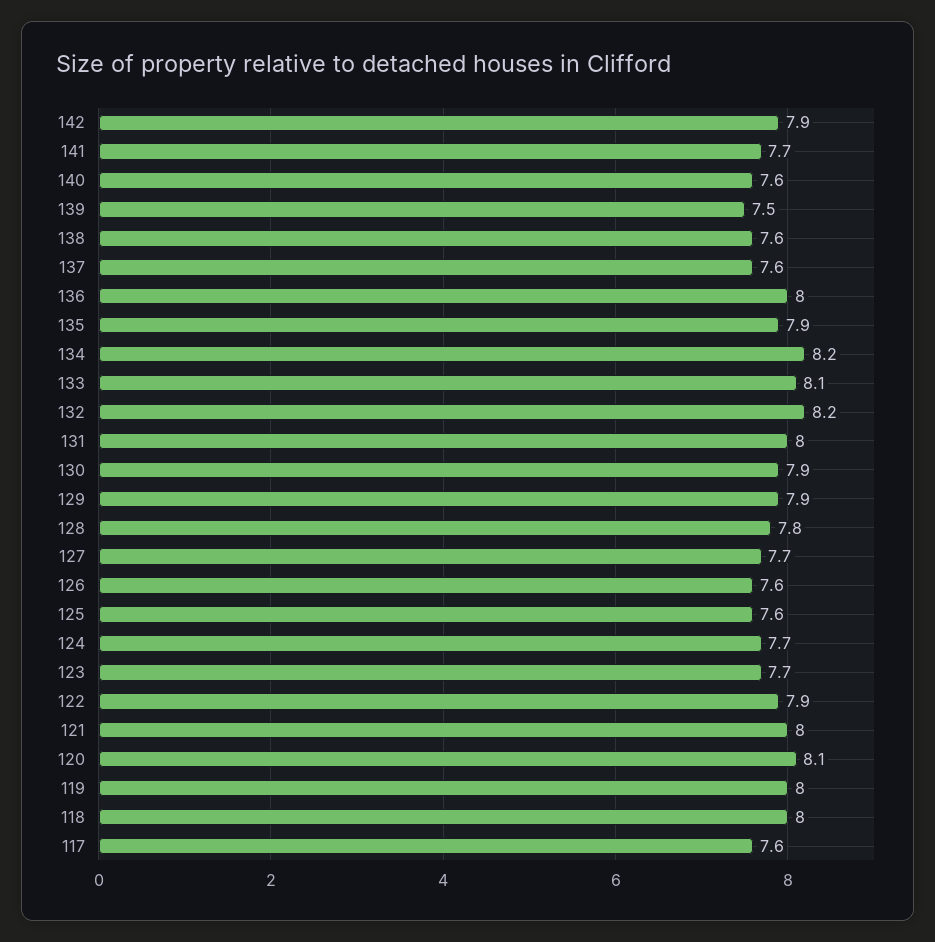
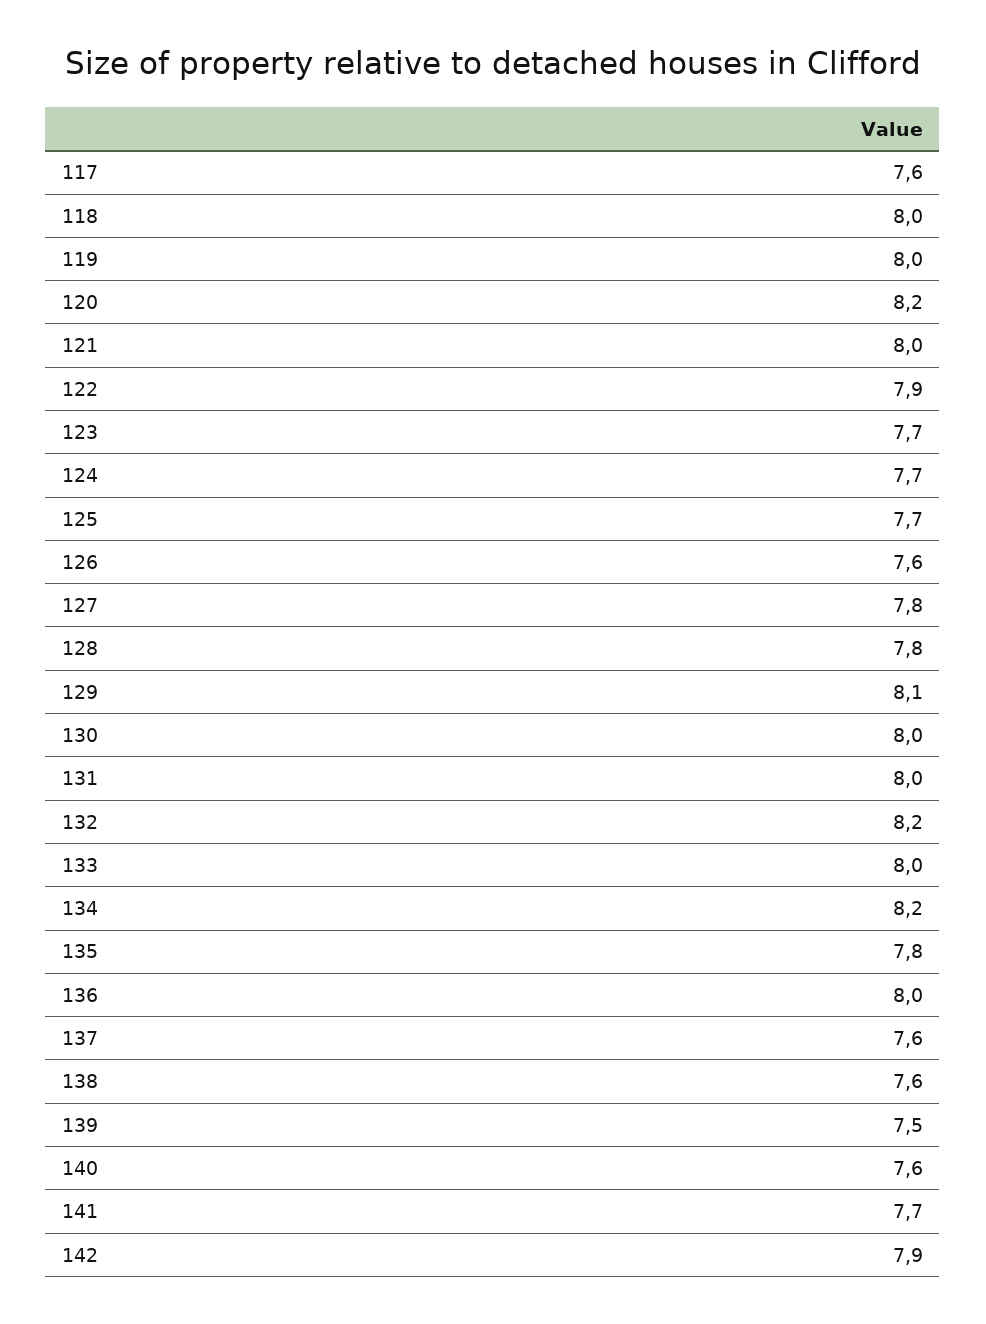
  {
    "142": 7.9,
    "141": 7.7,
    "140": 7.6,
    "139": 7.5,
    "138": 7.6,
    "137": 7.6,
    "136": 8,
-   "135": 7.9,
+   "135": 7.8,
    "134": 8.2,
-   "133": 8.1,
+   "133": 8,
    "132": 8.2,
    "131": 8,
-   "130": 7.9,
+   "130": 8,
-   "129": 7.9,
+   "129": 8.1,
    "128": 7.8,
-   "127": 7.7,
+   "127": 7.8,
    "126": 7.6,
-   "125": 7.6,
+   "125": 7.7,
    "124": 7.7,
    "123": 7.7,
    "122": 7.9,
    "121": 8,
-   "120": 8.1,
+   "120": 8.2,
    "119": 8,
    "118": 8,
    "117": 7.6
  }

